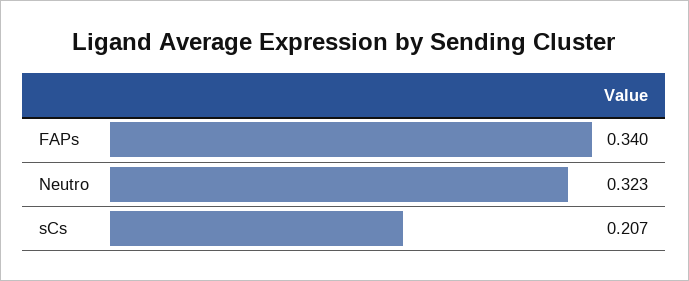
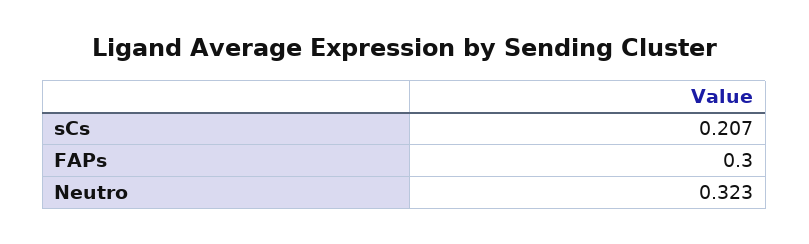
  {
-   "FAPs": 0.34,
+   "FAPs": 0.3,
    "Neutro": 0.323,
    "sCs": 0.207
  }

